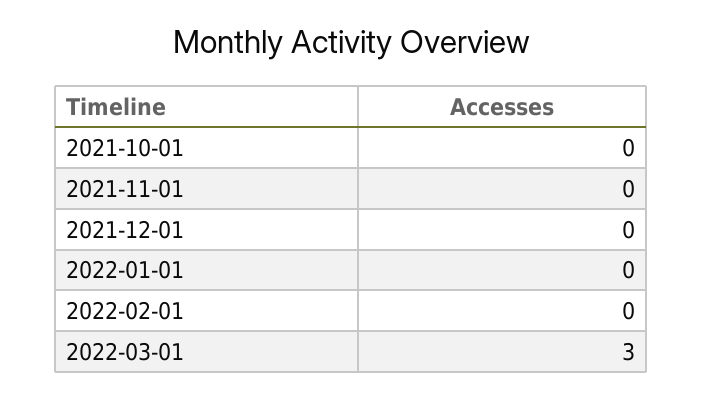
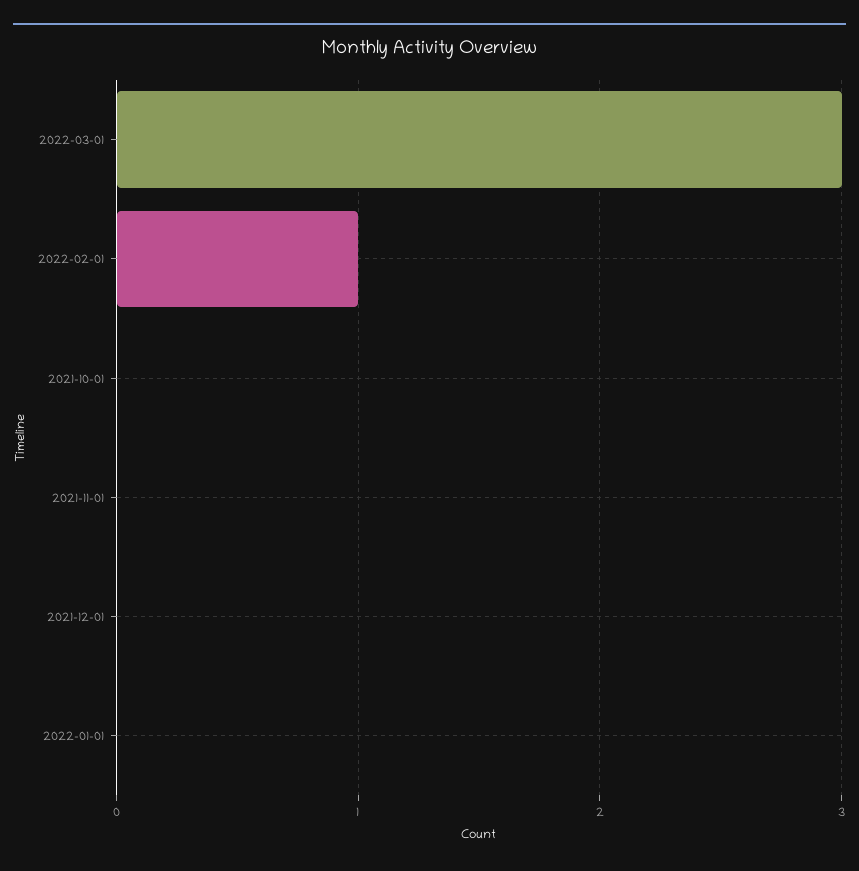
  {
    "2021-10-01": 0,
    "2021-11-01": 0,
    "2021-12-01": 0,
    "2022-01-01": 0,
-   "2022-02-01": 0,
+   "2022-02-01": 1,
    "2022-03-01": 3
  }

